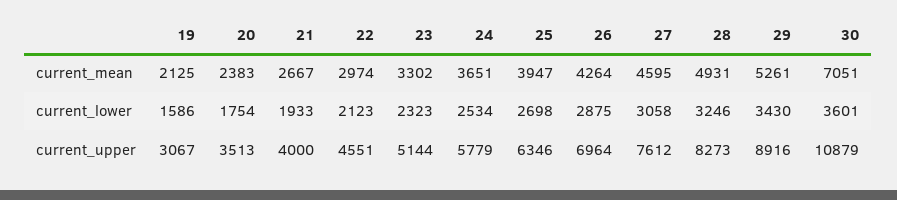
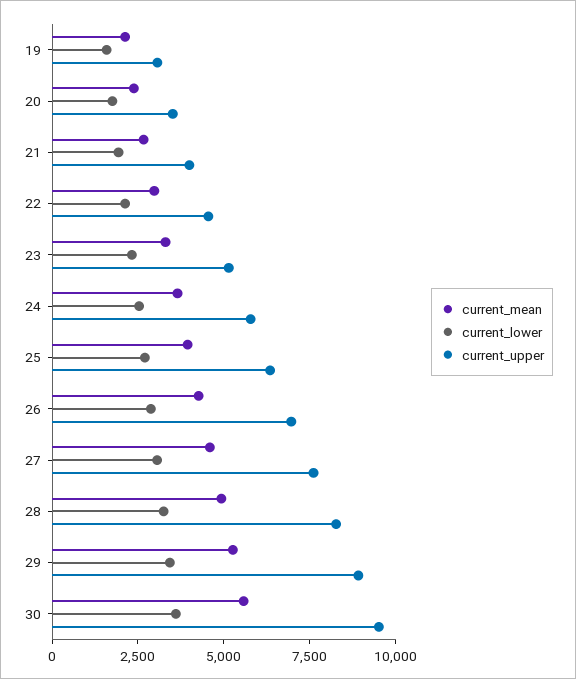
  {
    "current_mean": {
      "19": 2125,
      "20": 2383,
      "21": 2667,
      "22": 2974,
      "23": 3302,
      "24": 3651,
      "25": 3947,
      "26": 4264,
      "27": 4595,
      "28": 4931,
      "29": 5261,
-     "30": 7051
+     "30": 5500
    },
    "current_lower": {
      "19": 1586,
      "20": 1754,
      "21": 1933,
      "22": 2123,
      "23": 2323,
      "24": 2534,
      "25": 2698,
      "26": 2875,
      "27": 3058,
      "28": 3246,
      "29": 3430,
      "30": 3601
    },
    "current_upper": {
      "19": 3067,
      "20": 3513,
      "21": 4000,
      "22": 4551,
      "23": 5144,
      "24": 5779,
      "25": 6346,
      "26": 6964,
      "27": 7612,
      "28": 8273,
      "29": 8916,
-     "30": 10879
+     "30": 9500
    }
  }

